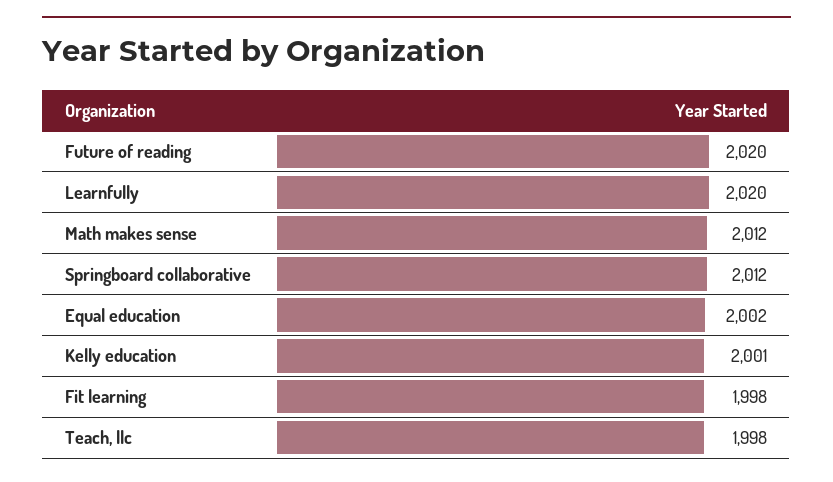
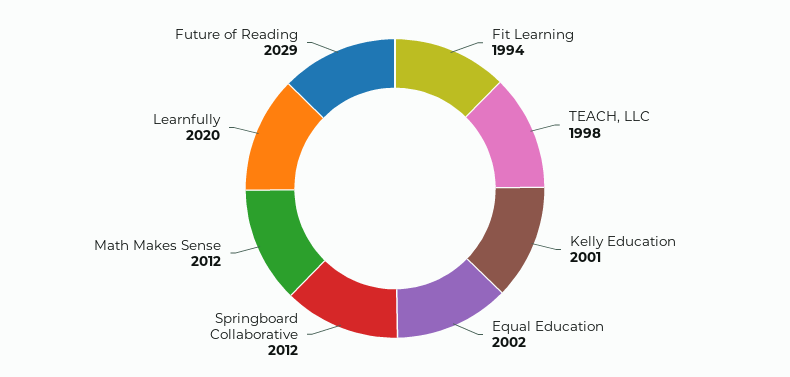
  {
-   "Future of reading": 2020,
+   "Future of reading": 2029,
    "Learnfully": 2020,
    "Math makes sense": 2012,
    "Springboard collaborative": 2012,
    "Equal education": 2002,
    "Kelly education": 2001,
-   "Fit learning": 1998,
+   "Fit learning": 1994,
    "Teach, llc": 1998
  }

